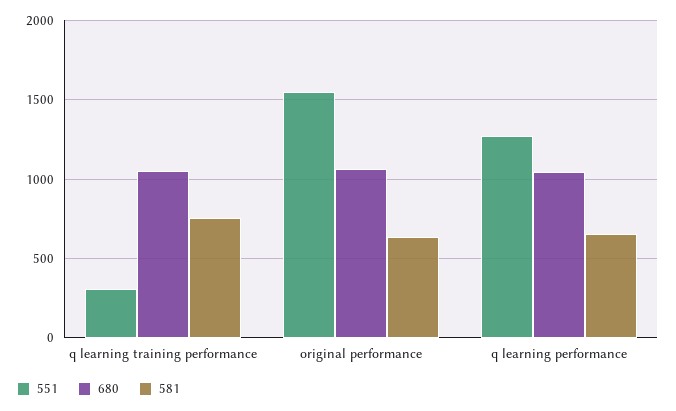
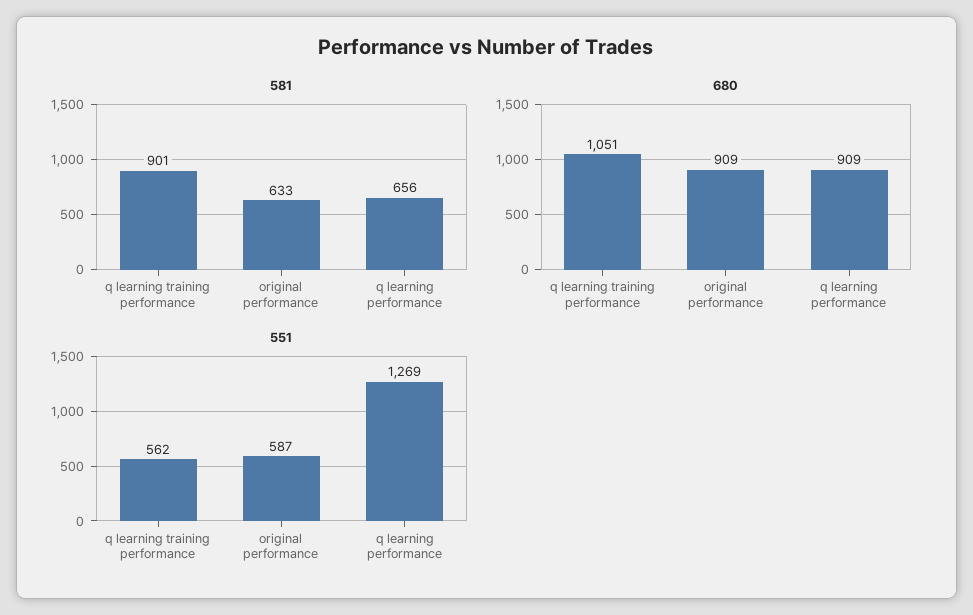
  {
    "551": {
-     "q learning training performance": 300,
+     "q learning training performance": 562,
-     "original performance": 1550,
+     "original performance": 587,
      "q learning performance": 1269
    },
    "680": {
      "q learning training performance": 1051,
-     "original performance": 1050,
+     "original performance": 909,
-     "q learning performance": 1050
+     "q learning performance": 909
    },
    "581": {
-     "q learning training performance": 750,
+     "q learning training performance": 901,
      "original performance": 633,
      "q learning performance": 656
    }
  }

